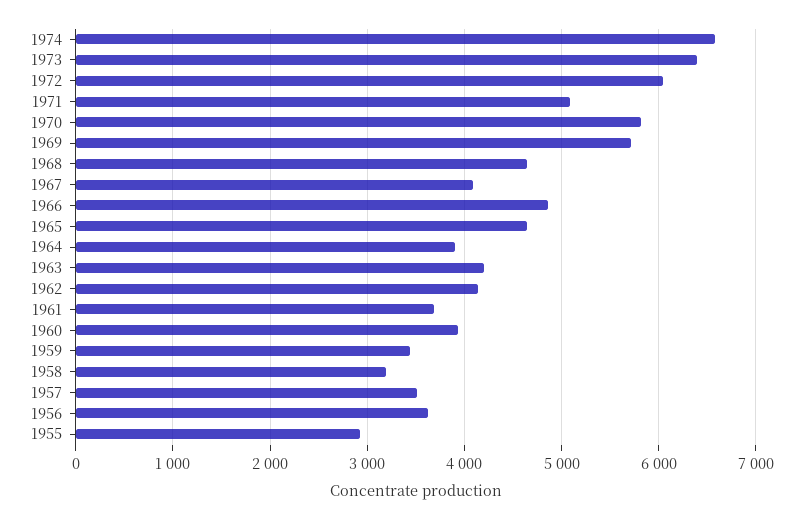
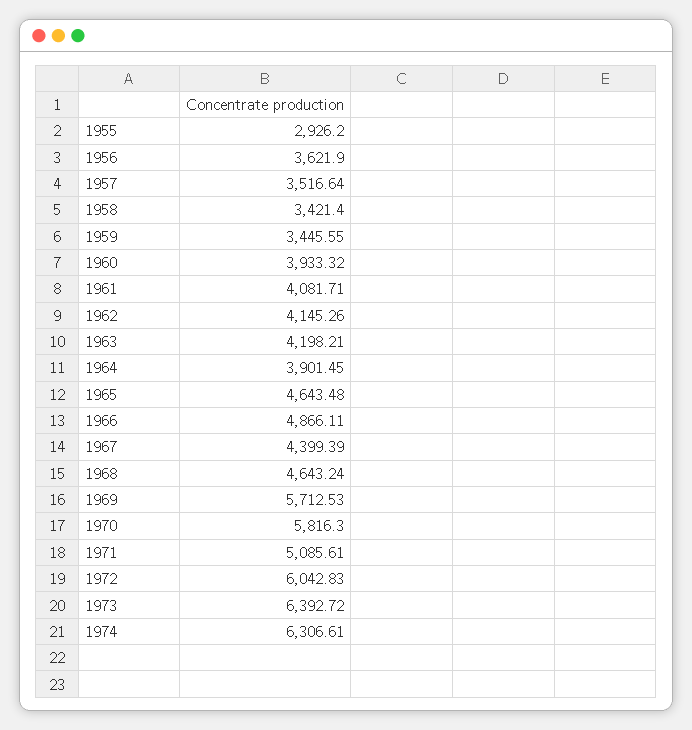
  {
-   "1974": 6600,
+   "1974": 6306.61,
    "1973": 6392.72,
    "1972": 6042.83,
    "1971": 5085.61,
    "1970": 5816.3,
    "1969": 5712.53,
    "1968": 4643.24,
-   "1967": 4100,
+   "1967": 4399.39,
    "1966": 4866.11,
    "1965": 4643.48,
    "1964": 3901.45,
    "1963": 4198.21,
    "1962": 4145.26,
-   "1961": 3700,
+   "1961": 4081.71,
    "1960": 3933.32,
    "1959": 3445.55,
-   "1958": 3200,
+   "1958": 3421.4,
    "1957": 3516.64,
    "1956": 3621.9,
    "1955": 2926.2
  }

